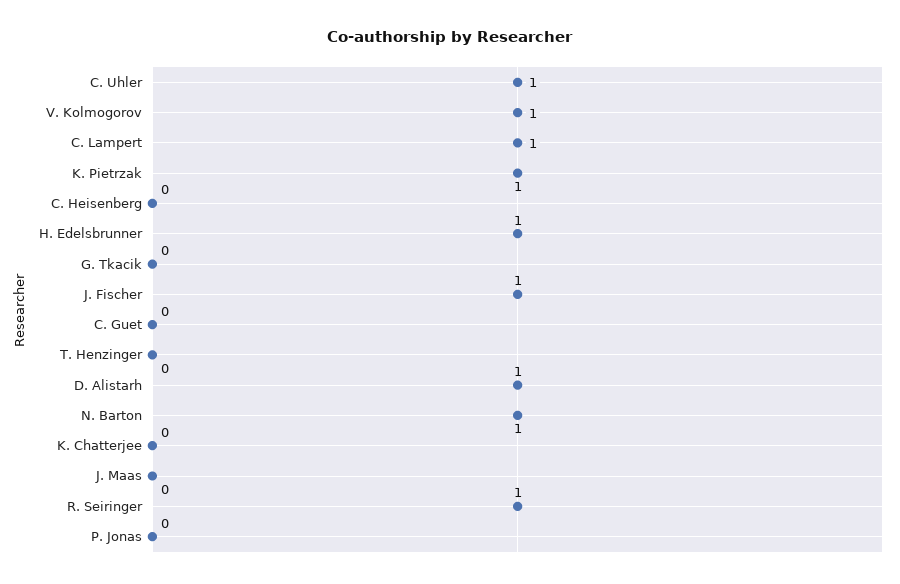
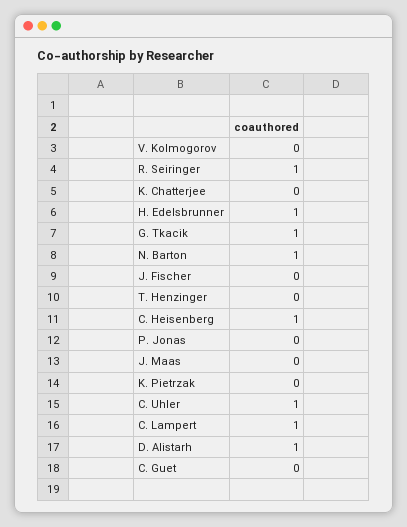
  {
    "C. Uhler": 1,
-   "V. Kolmogorov": 1,
+   "V. Kolmogorov": 0,
    "C. Lampert": 1,
-   "K. Pietrzak": 1,
+   "K. Pietrzak": 0,
-   "C. Heisenberg": 0,
+   "C. Heisenberg": 1,
    "H. Edelsbrunner": 1,
-   "G. Tkacik": 0,
+   "G. Tkacik": 1,
-   "J. Fischer": 1,
+   "J. Fischer": 0,
    "C. Guet": 0,
    "T. Henzinger": 0,
    "D. Alistarh": 1,
    "N. Barton": 1,
    "K. Chatterjee": 0,
    "J. Maas": 0,
    "R. Seiringer": 1,
    "P. Jonas": 0
  }

